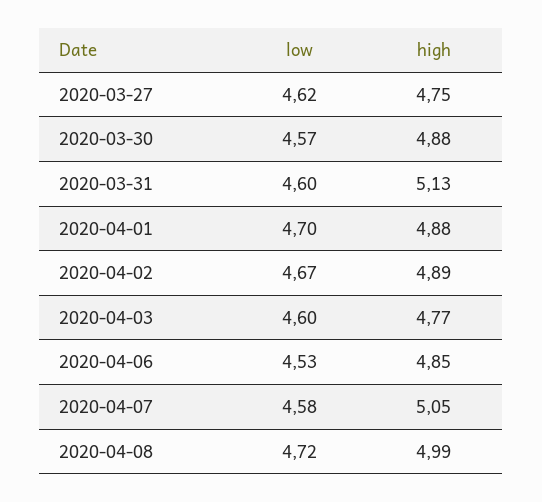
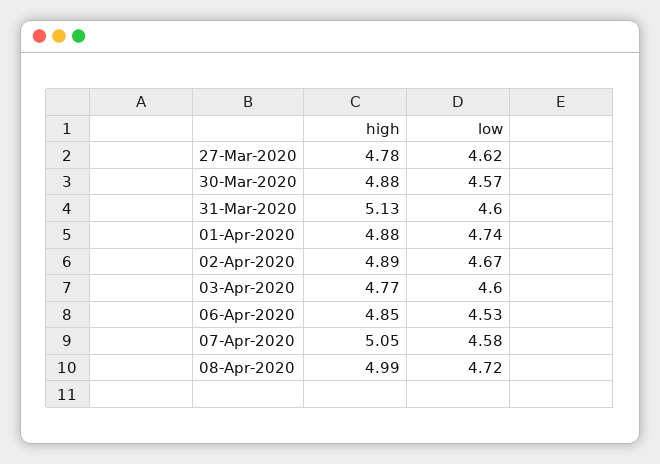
  {
    "low": {
      "2020-03-27": 4.62,
      "2020-03-30": 4.57,
      "2020-03-31": 4.6,
-     "2020-04-01": 4.7,
+     "2020-04-01": 4.74,
      "2020-04-02": 4.67,
      "2020-04-03": 4.6,
      "2020-04-06": 4.53,
      "2020-04-07": 4.58,
      "2020-04-08": 4.72
    },
    "high": {
-     "2020-03-27": 4.75,
+     "2020-03-27": 4.78,
      "2020-03-30": 4.88,
      "2020-03-31": 5.13,
      "2020-04-01": 4.88,
      "2020-04-02": 4.89,
      "2020-04-03": 4.77,
      "2020-04-06": 4.85,
      "2020-04-07": 5.05,
      "2020-04-08": 4.99
    }
  }

